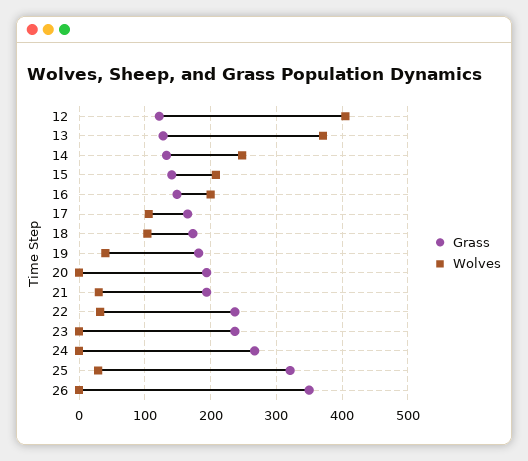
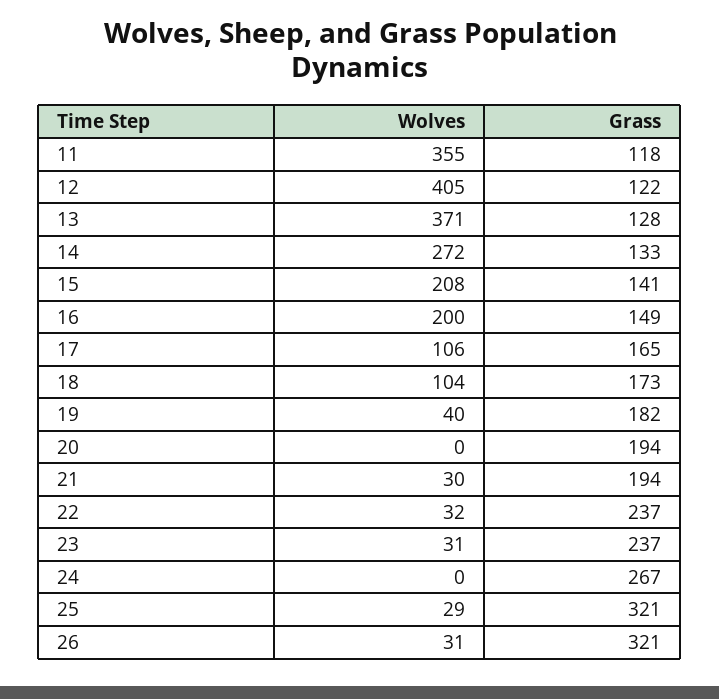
  {
    "Grass": {
      "12": 122,
      "13": 128,
      "14": 133,
      "15": 141,
      "16": 149,
      "17": 165,
      "18": 173,
      "19": 182,
      "20": 194,
      "21": 194,
      "22": 237,
      "23": 237,
      "24": 267,
      "25": 321,
-     "26": 350
+     "26": 321,
+     "11": 118
    },
    "Wolves": {
      "12": 405,
      "13": 371,
-     "14": 250,
+     "14": 272,
      "15": 208,
      "16": 200,
      "17": 106,
      "18": 104,
      "19": 40,
      "20": 0,
      "21": 30,
      "22": 32,
-     "23": 0,
+     "23": 31,
      "24": 0,
      "25": 29,
-     "26": 0
+     "26": 31,
+     "11": 355
    }
  }

